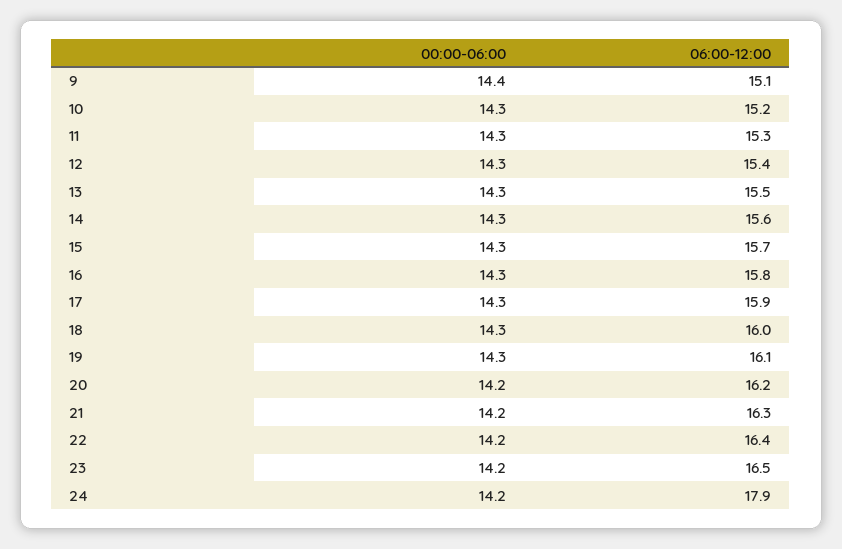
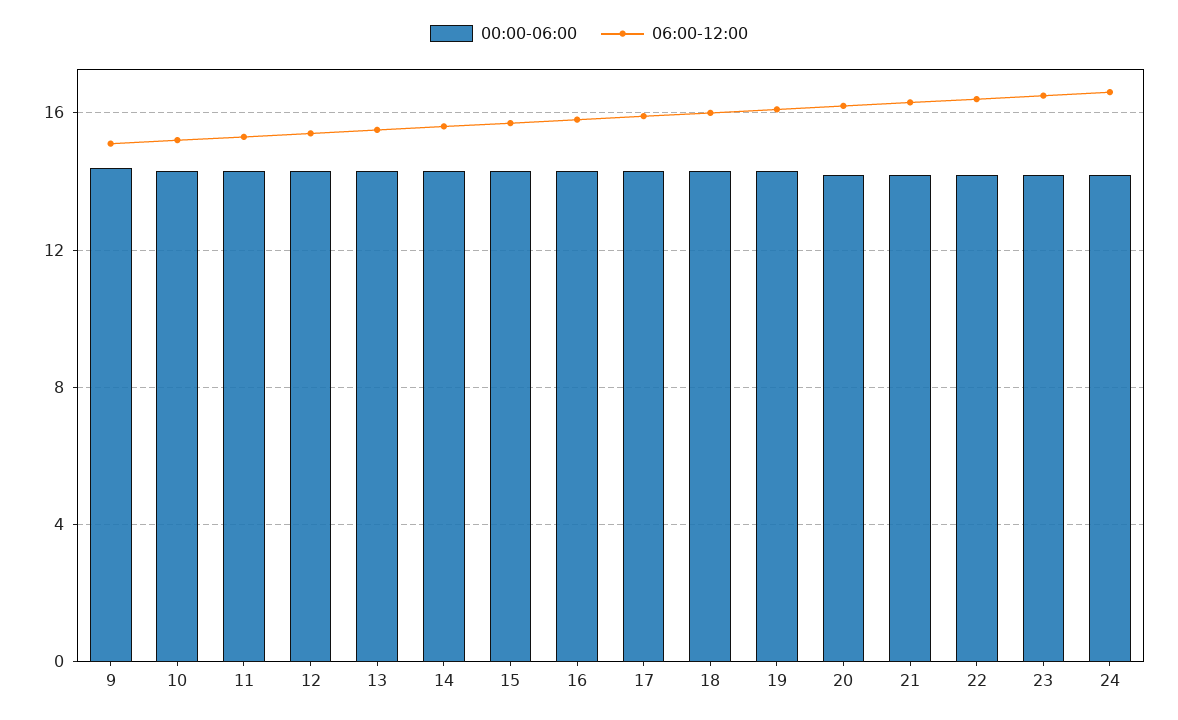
  {
    "00:00-06:00": {
      "9": 14.4,
      "10": 14.3,
      "11": 14.3,
      "12": 14.3,
      "13": 14.3,
      "14": 14.3,
      "15": 14.3,
      "16": 14.3,
      "17": 14.3,
      "18": 14.3,
      "19": 14.3,
      "20": 14.2,
      "21": 14.2,
      "22": 14.2,
      "23": 14.2,
      "24": 14.2
    },
    "06:00-12:00": {
      "9": 15.1,
      "10": 15.2,
      "11": 15.3,
      "12": 15.4,
      "13": 15.5,
      "14": 15.6,
      "15": 15.7,
      "16": 15.8,
      "17": 15.9,
      "18": 16,
      "19": 16.1,
      "20": 16.2,
      "21": 16.3,
      "22": 16.4,
      "23": 16.5,
-     "24": 17.9
+     "24": 16.5
    }
  }

